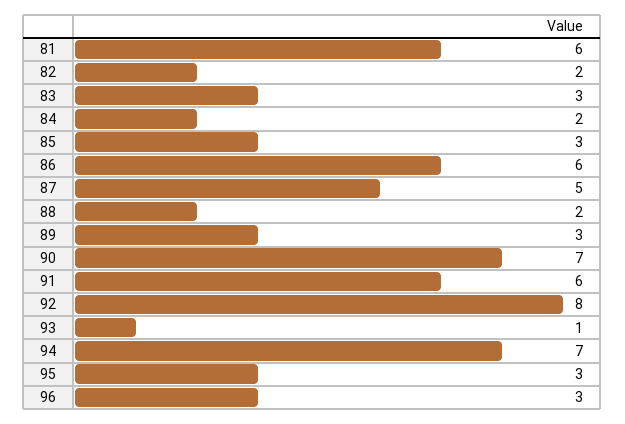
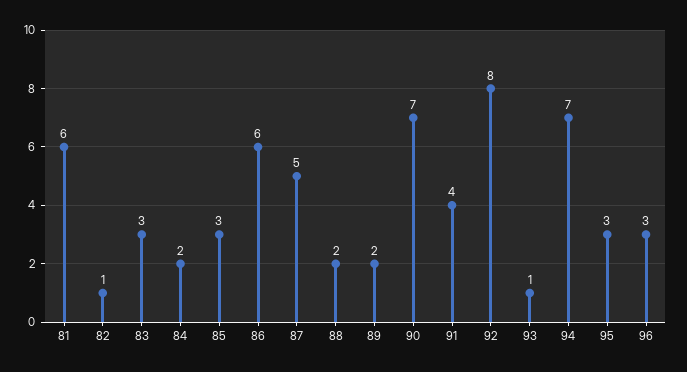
  {
    "81": 6,
-   "82": 2,
+   "82": 1,
    "83": 3,
    "84": 2,
    "85": 3,
    "86": 6,
    "87": 5,
    "88": 2,
-   "89": 3,
+   "89": 2,
    "90": 7,
-   "91": 6,
+   "91": 4,
    "92": 8,
    "93": 1,
    "94": 7,
    "95": 3,
    "96": 3
  }

